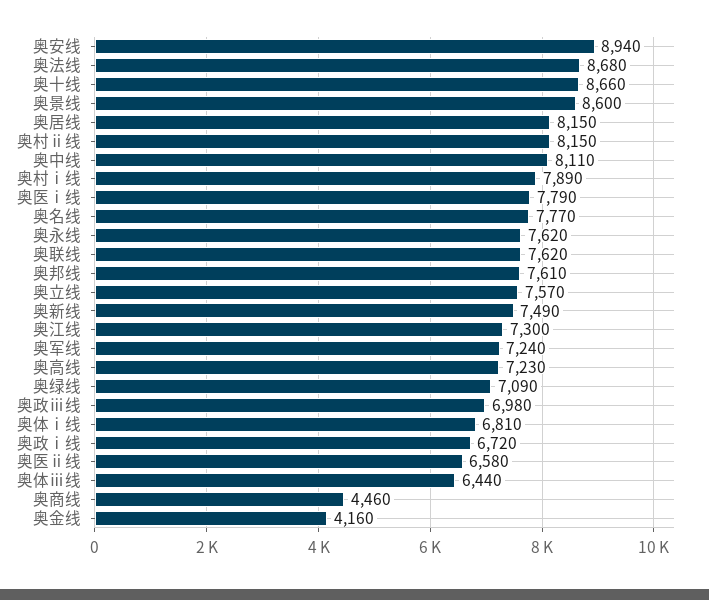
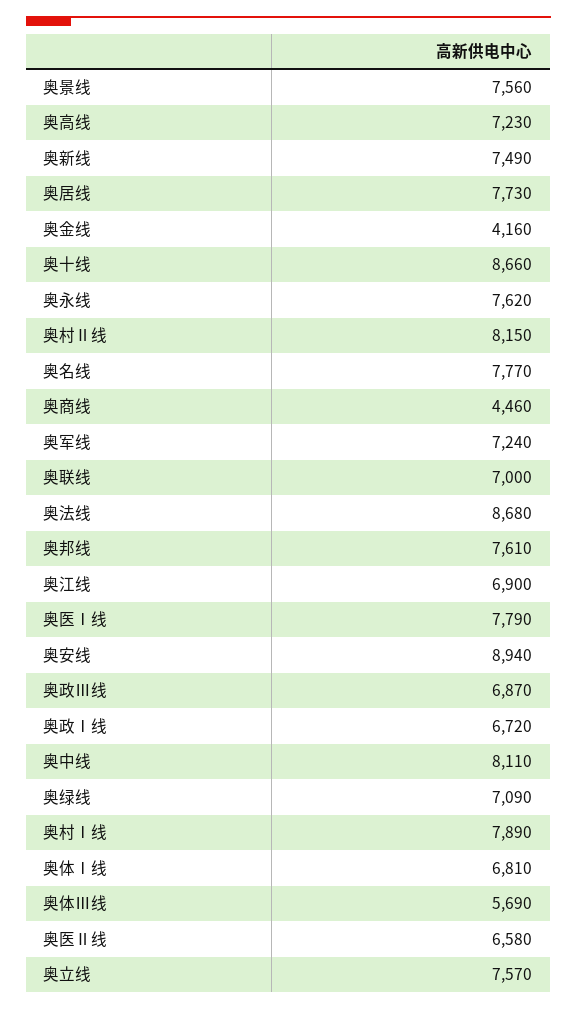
  {
    "奥安线": 8940,
    "奥法线": 8680,
    "奥十线": 8660,
-   "奥景线": 8600,
+   "奥景线": 7560,
-   "奥居线": 8150,
+   "奥居线": 7730,
    "奥村ⅱ线": 8150,
    "奥中线": 8110,
    "奥村ⅰ线": 7890,
    "奥医ⅰ线": 7790,
    "奥名线": 7770,
    "奥永线": 7620,
-   "奥联线": 7620,
+   "奥联线": 7000,
    "奥邦线": 7610,
    "奥立线": 7570,
    "奥新线": 7490,
-   "奥江线": 7300,
+   "奥江线": 6900,
    "奥军线": 7240,
    "奥高线": 7230,
    "奥绿线": 7090,
-   "奥政ⅲ线": 6980,
+   "奥政ⅲ线": 6870,
    "奥体ⅰ线": 6810,
    "奥政ⅰ线": 6720,
    "奥医ⅱ线": 6580,
-   "奥体ⅲ线": 6440,
+   "奥体ⅲ线": 5690,
    "奥商线": 4460,
    "奥金线": 4160
  }

